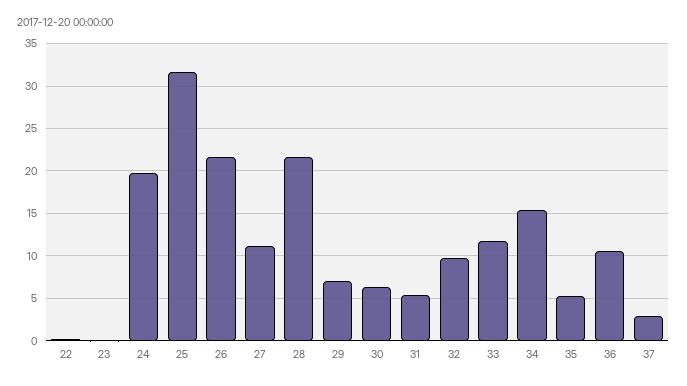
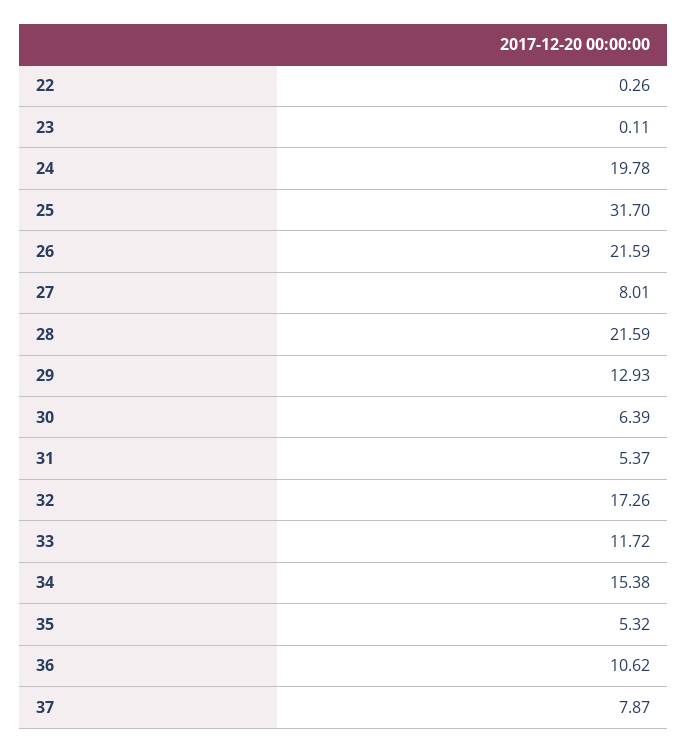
  {
    "22": 0.26,
    "23": 0.11,
    "24": 19.78,
    "25": 31.7,
    "26": 21.59,
-   "27": 11,
+   "27": 8.01,
    "28": 21.59,
-   "29": 7,
+   "29": 12.93,
    "30": 6.39,
    "31": 5.37,
-   "32": 10,
+   "32": 17.26,
    "33": 11.72,
    "34": 15.38,
    "35": 5.32,
    "36": 10.62,
-   "37": 3
+   "37": 7.87
  }

